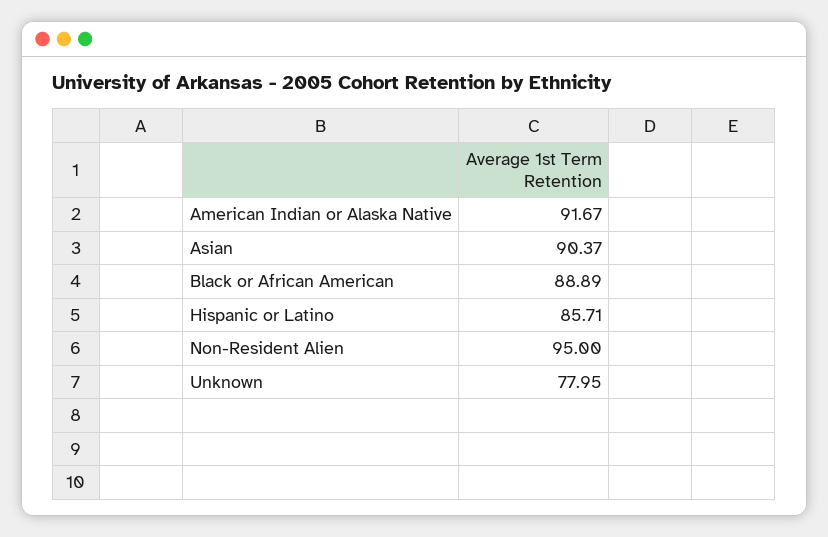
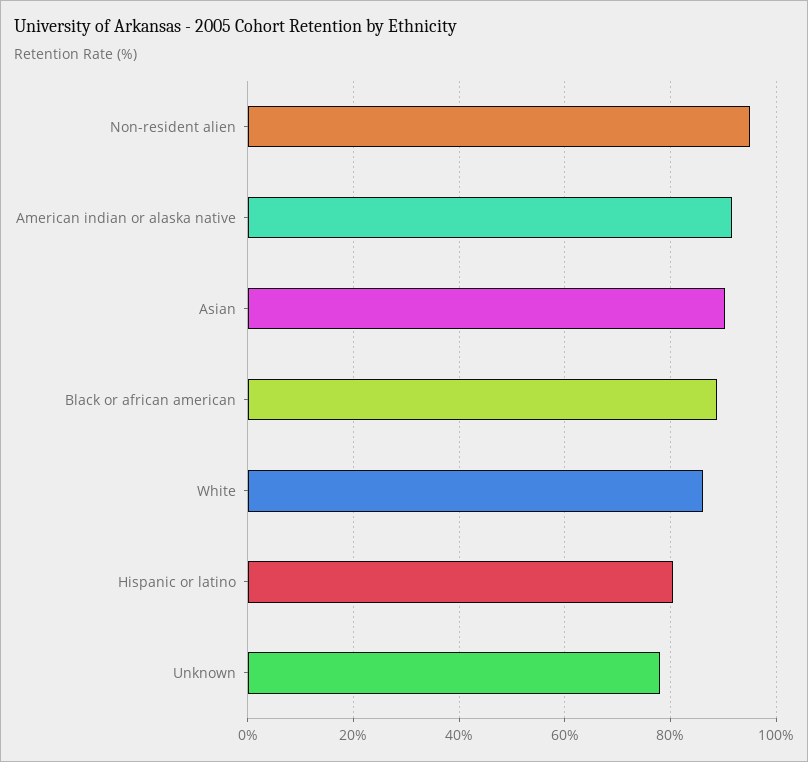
  {
    "American Indian or Alaska Native": 91.67,
    "Asian": 90.37,
    "Black or African American": 88.89,
-   "Hispanic or Latino": 85.71,
+   "Hispanic or Latino": 80,
    "Non-Resident Alien": 95,
-   "Unknown": 77.95
+   "Unknown": 77.95,
+   "White": 86
  }

